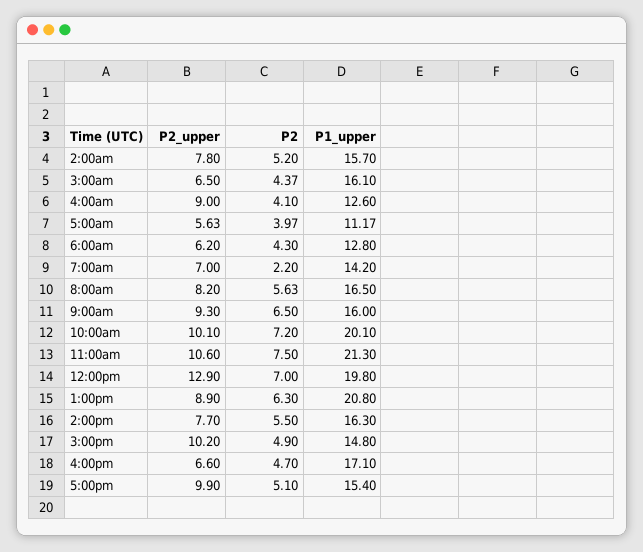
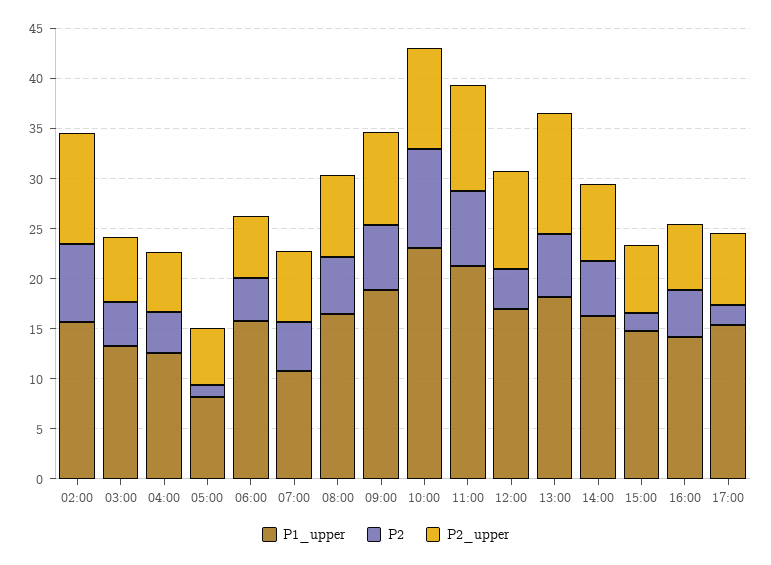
  {
    "P2_upper": {
-     "2:00am": 7.8,
+     "2:00am": 11,
      "3:00am": 6.5,
-     "4:00am": 9,
+     "4:00am": 6,
      "5:00am": 5.63,
      "6:00am": 6.2,
      "7:00am": 7,
      "8:00am": 8.2,
      "9:00am": 9.3,
      "10:00am": 10.1,
      "11:00am": 10.6,
-     "12:00pm": 12.9,
+     "12:00pm": 10,
-     "1:00pm": 8.9,
+     "1:00pm": 12,
      "2:00pm": 7.7,
-     "3:00pm": 10.2,
+     "3:00pm": 7,
      "4:00pm": 6.6,
-     "5:00pm": 9.9
+     "5:00pm": 7
    },
    "P2": {
-     "2:00am": 5.2,
+     "2:00am": 8,
      "3:00am": 4.37,
      "4:00am": 4.1,
-     "5:00am": 3.97,
+     "5:00am": 1,
      "6:00am": 4.3,
-     "7:00am": 2.2,
+     "7:00am": 5,
      "8:00am": 5.63,
      "9:00am": 6.5,
-     "10:00am": 7.2,
+     "10:00am": 10,
      "11:00am": 7.5,
-     "12:00pm": 7,
+     "12:00pm": 4,
      "1:00pm": 6.3,
      "2:00pm": 5.5,
-     "3:00pm": 4.9,
+     "3:00pm": 2,
      "4:00pm": 4.7,
-     "5:00pm": 5.1
+     "5:00pm": 2
    },
    "P1_upper": {
      "2:00am": 15.7,
-     "3:00am": 16.1,
+     "3:00am": 13,
      "4:00am": 12.6,
-     "5:00am": 11.17,
+     "5:00am": 8,
-     "6:00am": 12.8,
+     "6:00am": 16,
-     "7:00am": 14.2,
+     "7:00am": 11,
      "8:00am": 16.5,
-     "9:00am": 16,
+     "9:00am": 19,
-     "10:00am": 20.1,
+     "10:00am": 23,
      "11:00am": 21.3,
-     "12:00pm": 19.8,
+     "12:00pm": 17,
-     "1:00pm": 20.8,
+     "1:00pm": 18,
      "2:00pm": 16.3,
      "3:00pm": 14.8,
-     "4:00pm": 17.1,
+     "4:00pm": 14,
      "5:00pm": 15.4
    }
  }

